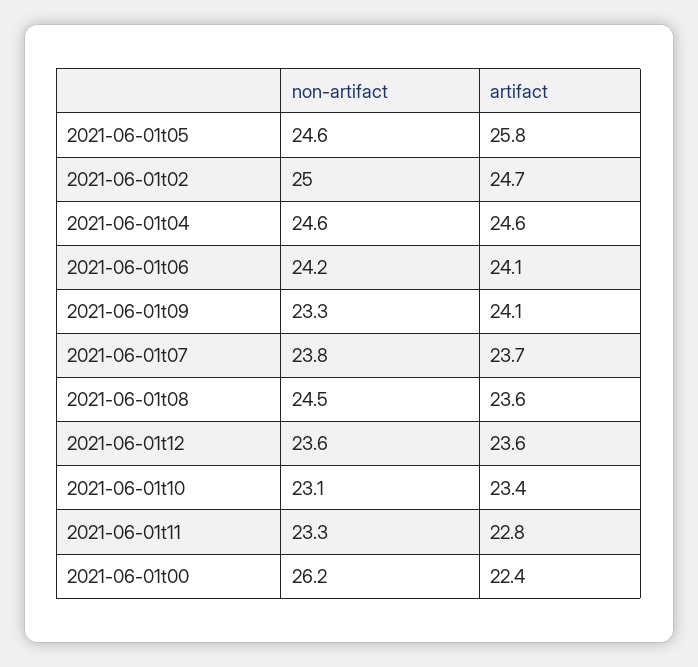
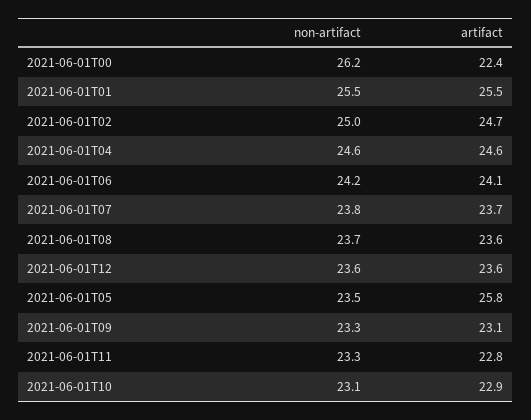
  {
    "non-artifact": {
-     "2021-06-01t05": 24.6,
+     "2021-06-01t05": 23.5,
      "2021-06-01t02": 25,
      "2021-06-01t04": 24.6,
      "2021-06-01t06": 24.2,
      "2021-06-01t09": 23.3,
      "2021-06-01t07": 23.8,
-     "2021-06-01t08": 24.5,
+     "2021-06-01t08": 23.7,
      "2021-06-01t12": 23.6,
      "2021-06-01t10": 23.1,
      "2021-06-01t11": 23.3,
-     "2021-06-01t00": 26.2
+     "2021-06-01t00": 26.2,
+     "2021-06-01T01": 25.5
    },
    "artifact": {
      "2021-06-01t05": 25.8,
      "2021-06-01t02": 24.7,
      "2021-06-01t04": 24.6,
      "2021-06-01t06": 24.1,
-     "2021-06-01t09": 24.1,
+     "2021-06-01t09": 23.1,
      "2021-06-01t07": 23.7,
      "2021-06-01t08": 23.6,
      "2021-06-01t12": 23.6,
-     "2021-06-01t10": 23.4,
+     "2021-06-01t10": 22.9,
      "2021-06-01t11": 22.8,
-     "2021-06-01t00": 22.4
+     "2021-06-01t00": 22.4,
+     "2021-06-01T01": 25.5
    }
  }

